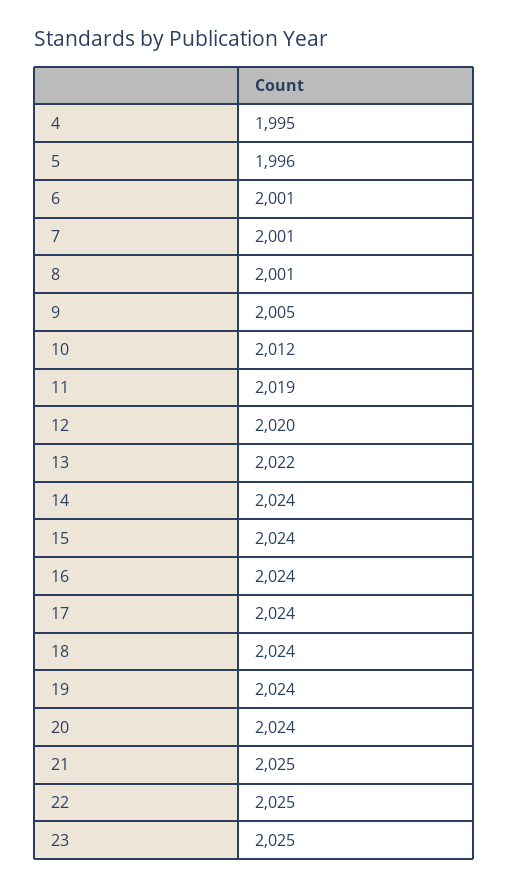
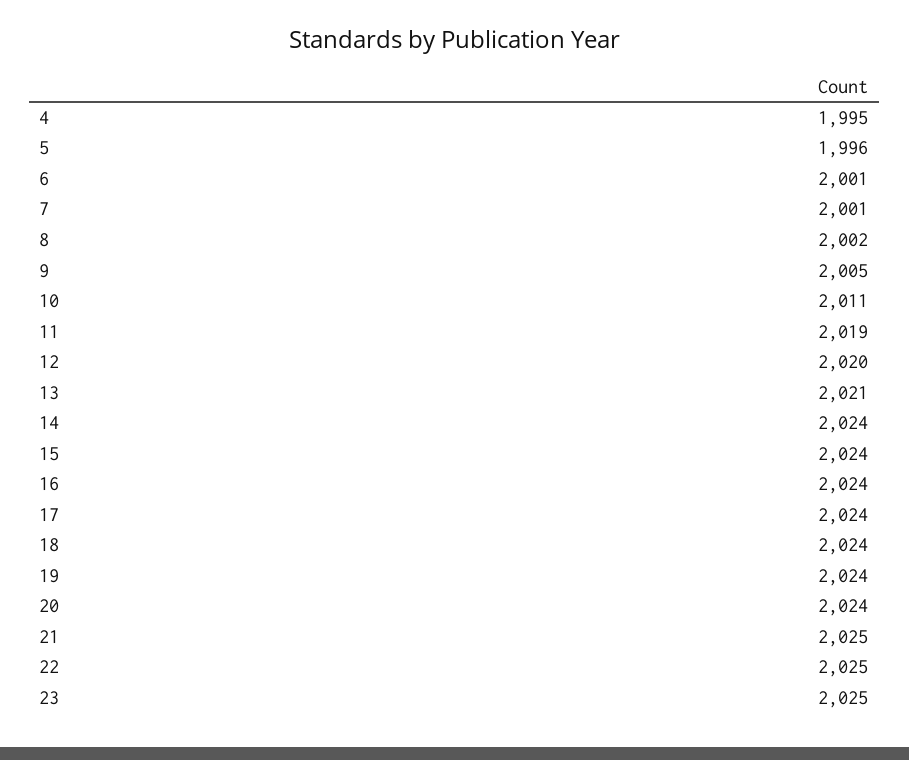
  {
    "4": 1995,
    "5": 1996,
    "6": 2001,
    "7": 2001,
-   "8": 2001,
+   "8": 2002,
    "9": 2005,
-   "10": 2012,
+   "10": 2011,
    "11": 2019,
    "12": 2020,
-   "13": 2022,
+   "13": 2021,
    "14": 2024,
    "15": 2024,
    "16": 2024,
    "17": 2024,
    "18": 2024,
    "19": 2024,
    "20": 2024,
    "21": 2025,
    "22": 2025,
    "23": 2025
  }

